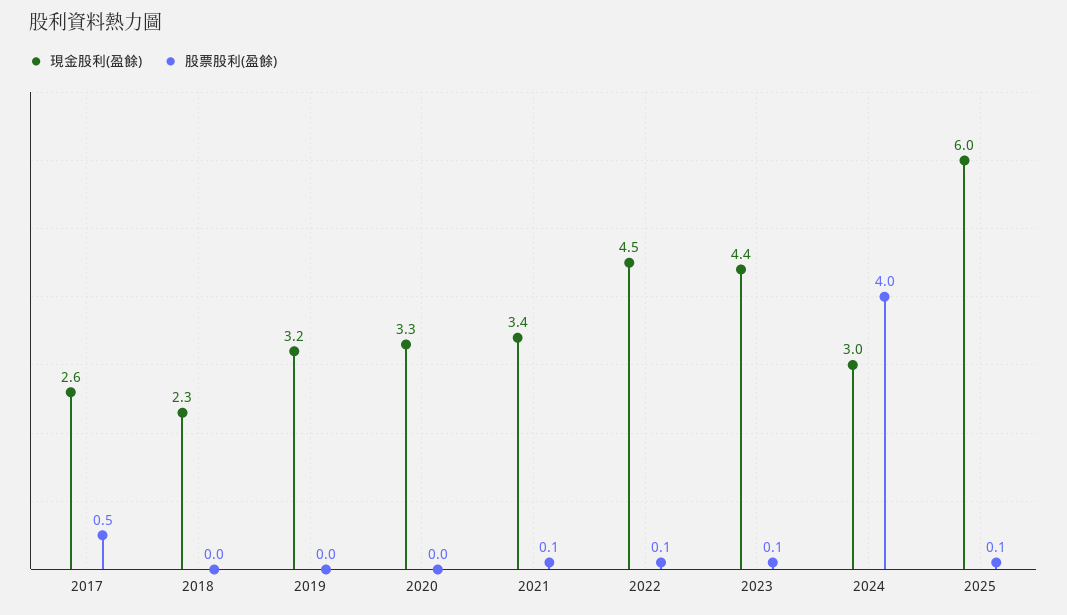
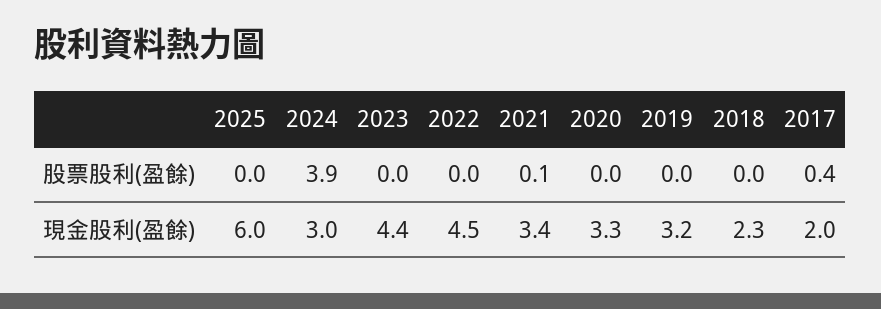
  {
    "現金股利(盈餘)": {
-     "2017": 2.6,
+     "2017": 2,
      "2018": 2.3,
      "2019": 3.2,
      "2020": 3.3,
      "2021": 3.4,
      "2022": 4.5,
      "2023": 4.4,
      "2024": 3,
      "2025": 6
    },
    "股票股利(盈餘)": {
-     "2017": 0.5,
+     "2017": 0.4,
      "2018": 0,
      "2019": 0,
      "2020": 0,
      "2021": 0.1,
-     "2022": 0.1,
+     "2022": 0,
-     "2023": 0.1,
+     "2023": 0,
-     "2024": 4,
+     "2024": 3.9,
-     "2025": 0.1
+     "2025": 0
    }
  }

